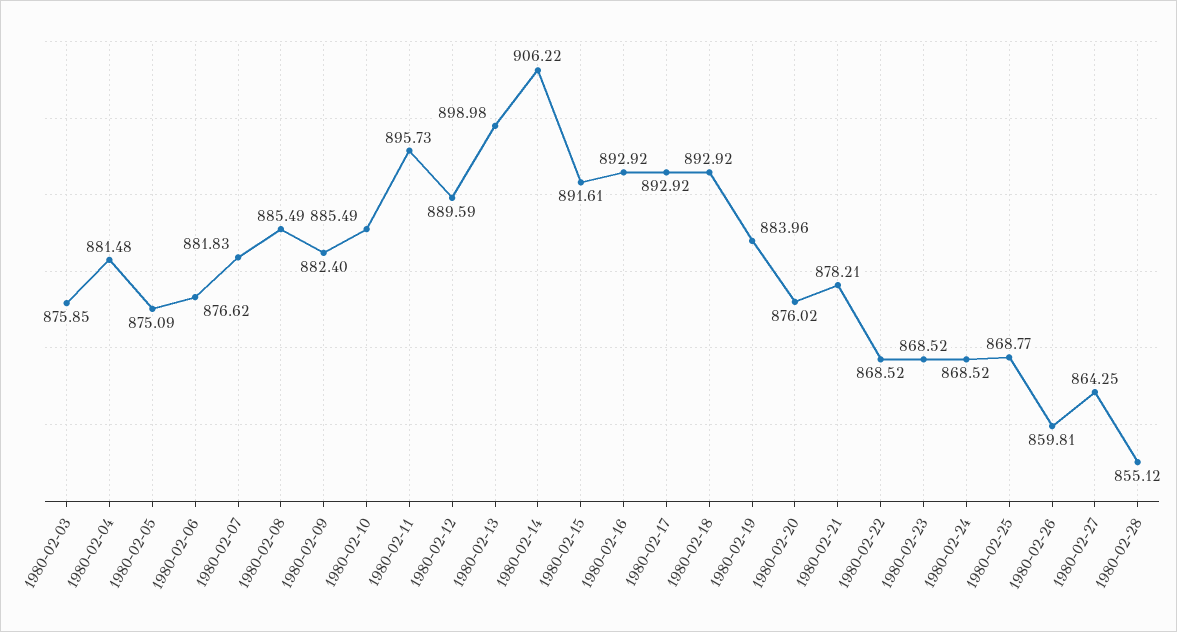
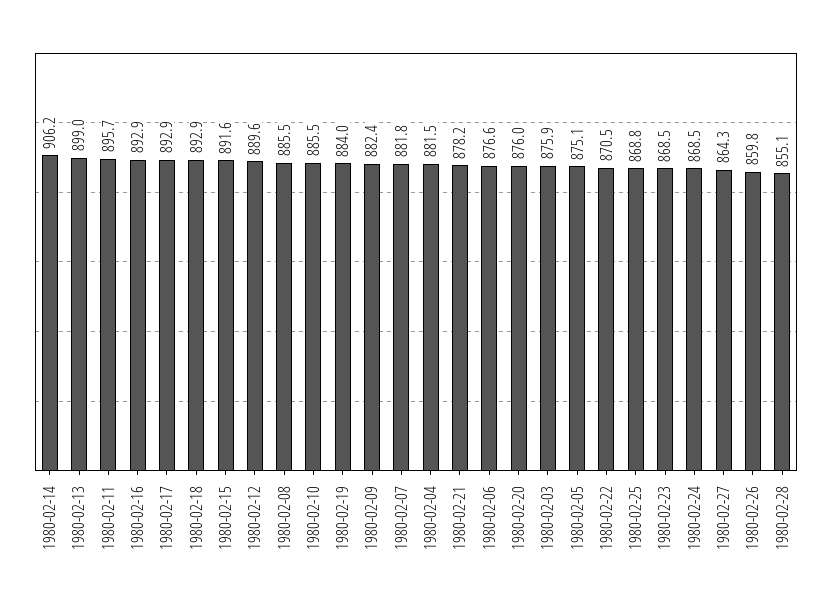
  {
    "1980-02-03": 875.85,
    "1980-02-04": 881.48,
    "1980-02-05": 875.09,
    "1980-02-06": 876.62,
    "1980-02-07": 881.83,
    "1980-02-08": 885.49,
    "1980-02-09": 882.4,
    "1980-02-10": 885.49,
    "1980-02-11": 895.73,
    "1980-02-12": 889.59,
    "1980-02-13": 898.98,
    "1980-02-14": 906.22,
    "1980-02-15": 891.61,
    "1980-02-16": 892.92,
    "1980-02-17": 892.92,
    "1980-02-18": 892.92,
    "1980-02-19": 883.96,
    "1980-02-20": 876.02,
    "1980-02-21": 878.21,
-   "1980-02-22": 868.52,
+   "1980-02-22": 870.5,
    "1980-02-23": 868.52,
    "1980-02-24": 868.52,
    "1980-02-25": 868.77,
    "1980-02-26": 859.81,
    "1980-02-27": 864.25,
    "1980-02-28": 855.12
  }

